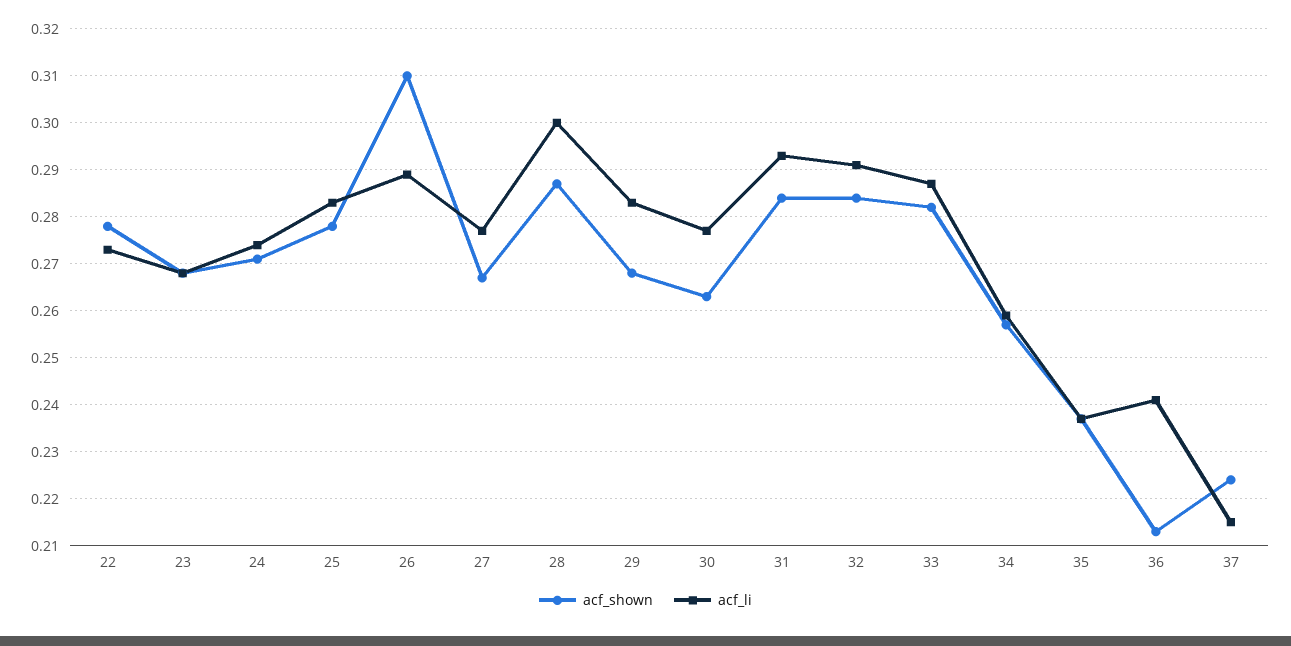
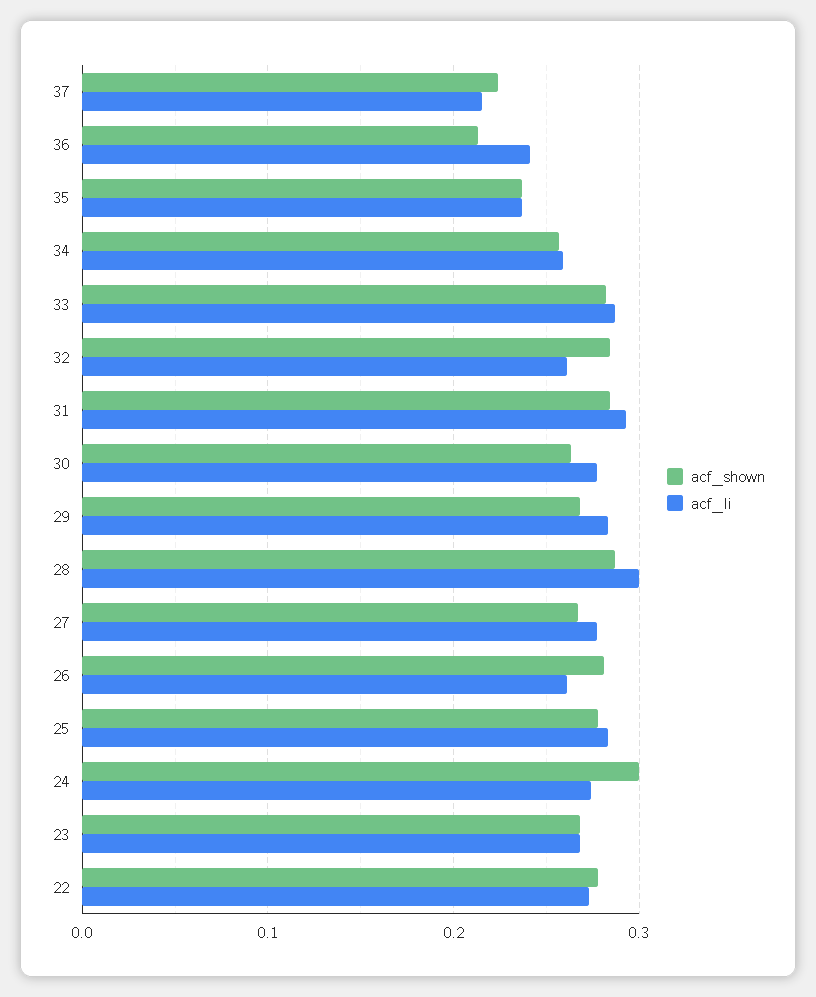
  {
    "acf_shown": {
      "22": 0.28,
      "23": 0.27,
-     "24": 0.27,
+     "24": 0.3,
      "25": 0.28,
-     "26": 0.31,
+     "26": 0.28,
      "27": 0.265,
      "28": 0.285,
      "29": 0.27,
      "30": 0.265,
      "31": 0.285,
      "32": 0.285,
      "33": 0.28,
      "34": 0.255,
      "35": 0.235,
      "36": 0.215,
      "37": 0.225
    },
    "acf_li": {
      "22": 0.275,
      "23": 0.27,
      "24": 0.275,
      "25": 0.285,
-     "26": 0.29,
+     "26": 0.26,
      "27": 0.275,
      "28": 0.3,
      "29": 0.285,
      "30": 0.275,
      "31": 0.295,
-     "32": 0.29,
+     "32": 0.26,
      "33": 0.285,
      "34": 0.26,
      "35": 0.235,
      "36": 0.24,
      "37": 0.215
    }
  }

